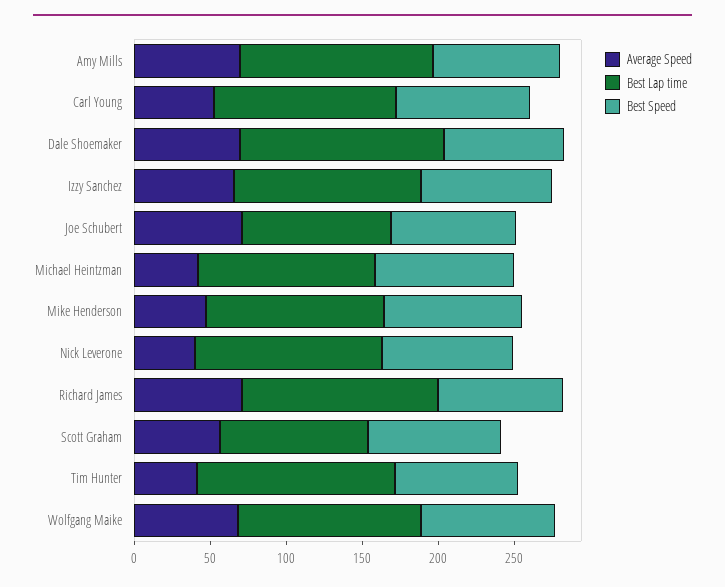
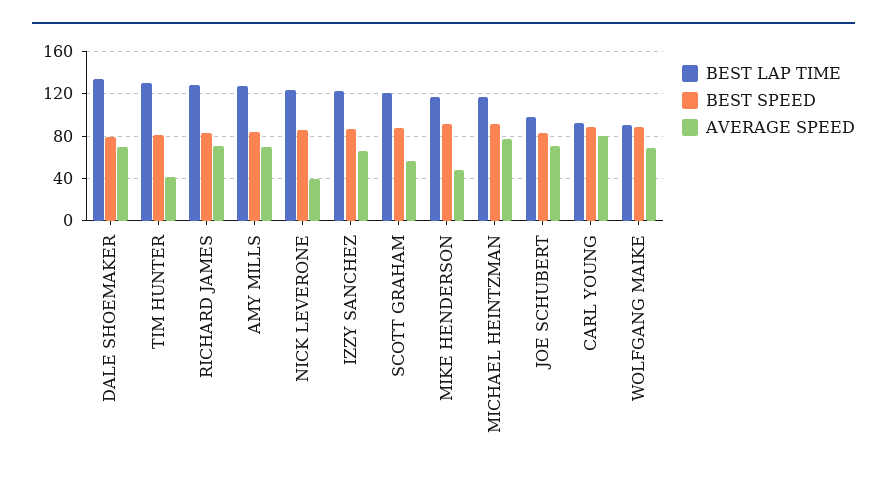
  {
    "Average Speed": {
      "Amy Mills": 70,
-     "Carl Young": 50,
+     "Carl Young": 80,
      "Dale Shoemaker": 70,
      "Izzy Sanchez": 70,
      "Joe Schubert": 70,
-     "Michael Heintzman": 40,
+     "Michael Heintzman": 80,
      "Mike Henderson": 50,
      "Nick Leverone": 40,
      "Richard James": 70,
      "Scott Graham": 60,
      "Tim Hunter": 40,
      "Wolfgang Maike": 70
    },
    "Best Lap time": {
      "Amy Mills": 130,
-     "Carl Young": 120,
+     "Carl Young": 90,
      "Dale Shoemaker": 130,
      "Izzy Sanchez": 120,
      "Joe Schubert": 100,
      "Michael Heintzman": 120,
      "Mike Henderson": 120,
      "Nick Leverone": 120,
      "Richard James": 130,
-     "Scott Graham": 100,
+     "Scott Graham": 120,
      "Tim Hunter": 130,
-     "Wolfgang Maike": 120
+     "Wolfgang Maike": 90
    },
    "Best Speed": {
      "Amy Mills": 80,
      "Carl Young": 90,
      "Dale Shoemaker": 80,
      "Izzy Sanchez": 90,
      "Joe Schubert": 80,
      "Michael Heintzman": 90,
      "Mike Henderson": 90,
      "Nick Leverone": 90,
      "Richard James": 80,
      "Scott Graham": 90,
      "Tim Hunter": 80,
      "Wolfgang Maike": 90
    }
  }

